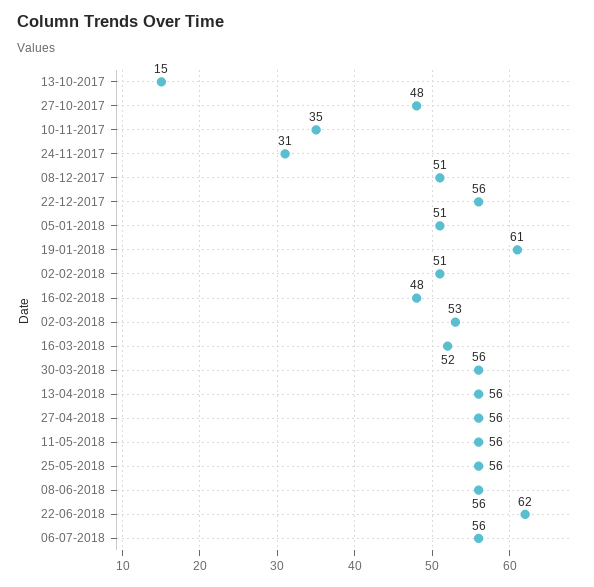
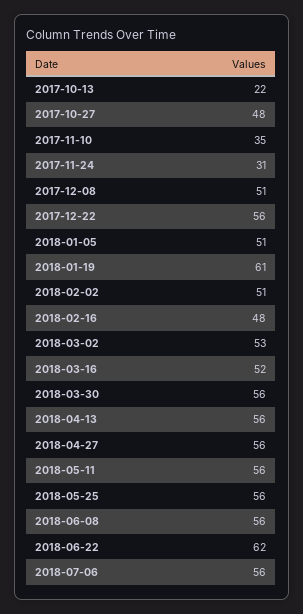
  {
-   "13-10-2017": 15,
+   "13-10-2017": 22,
    "27-10-2017": 48,
    "10-11-2017": 35,
    "24-11-2017": 31,
    "08-12-2017": 51,
    "22-12-2017": 56,
    "05-01-2018": 51,
    "19-01-2018": 61,
    "02-02-2018": 51,
    "16-02-2018": 48,
    "02-03-2018": 53,
    "16-03-2018": 52,
    "30-03-2018": 56,
    "13-04-2018": 56,
    "27-04-2018": 56,
    "11-05-2018": 56,
    "25-05-2018": 56,
    "08-06-2018": 56,
    "22-06-2018": 62,
    "06-07-2018": 56
  }

